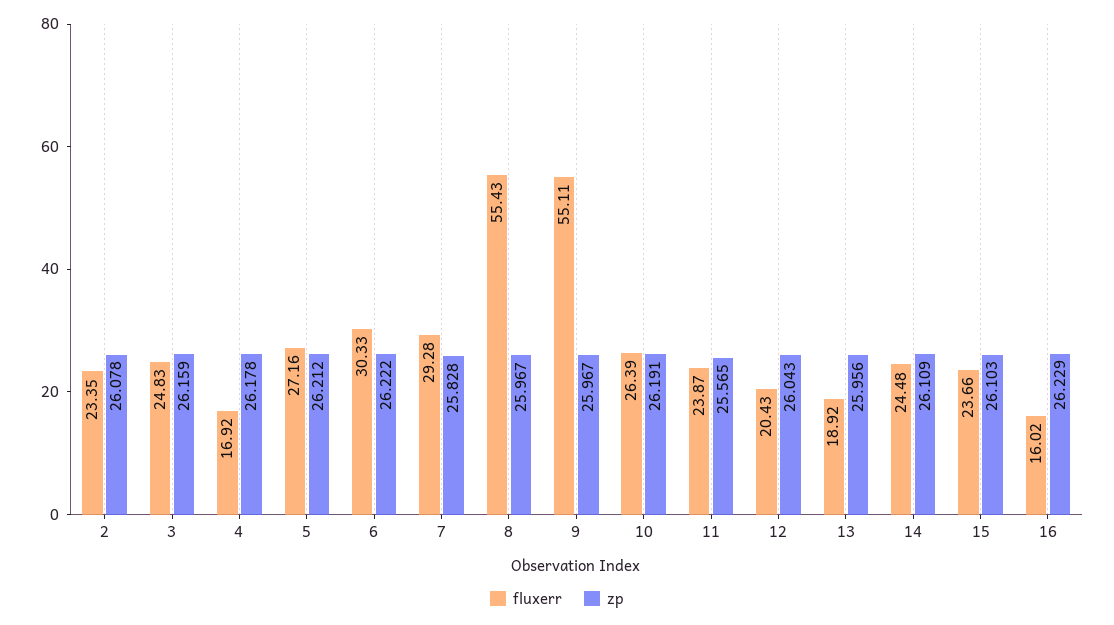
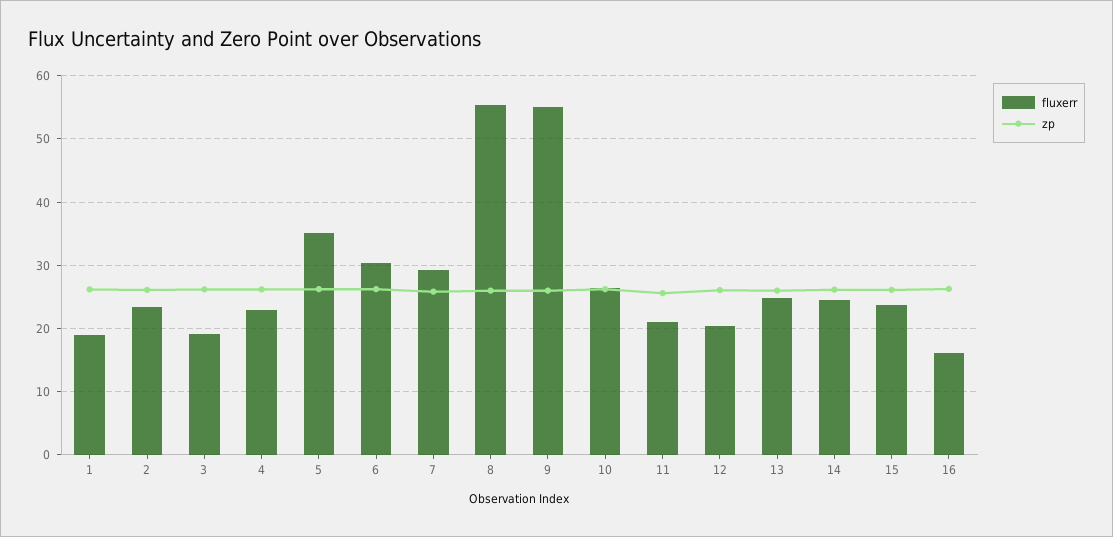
  {
    "fluxerr": {
      "2": 23.35,
-     "3": 24.83,
+     "3": 19,
-     "4": 16.92,
+     "4": 23,
-     "5": 27.16,
+     "5": 35,
      "6": 30.33,
      "7": 29.28,
      "8": 55.43,
      "9": 55.11,
      "10": 26.39,
-     "11": 23.87,
+     "11": 21,
      "12": 20.43,
-     "13": 18.92,
+     "13": 25,
      "14": 24.48,
      "15": 23.66,
-     "16": 16.02
+     "16": 16.02,
+     "1": 19
    },
    "zp": {
      "2": 26.078,
      "3": 26.159,
      "4": 26.178,
      "5": 26.212,
      "6": 26.222,
      "7": 25.828,
      "8": 25.967,
      "9": 25.967,
      "10": 26.191,
      "11": 25.565,
      "12": 26.043,
      "13": 25.956,
      "14": 26.109,
      "15": 26.103,
-     "16": 26.229
+     "16": 26.229,
+     "1": 26
    }
  }

